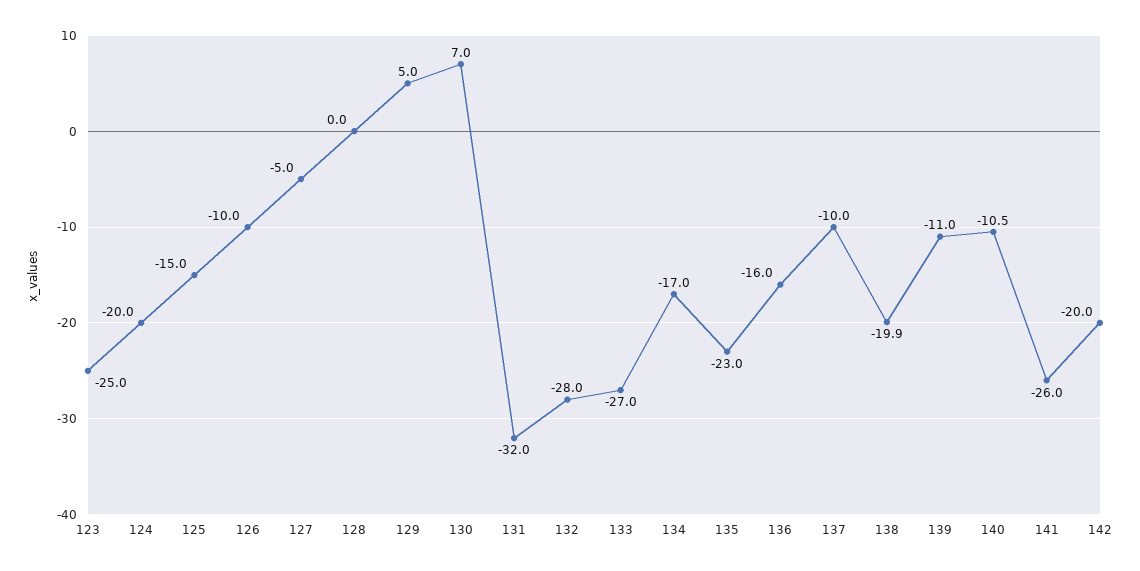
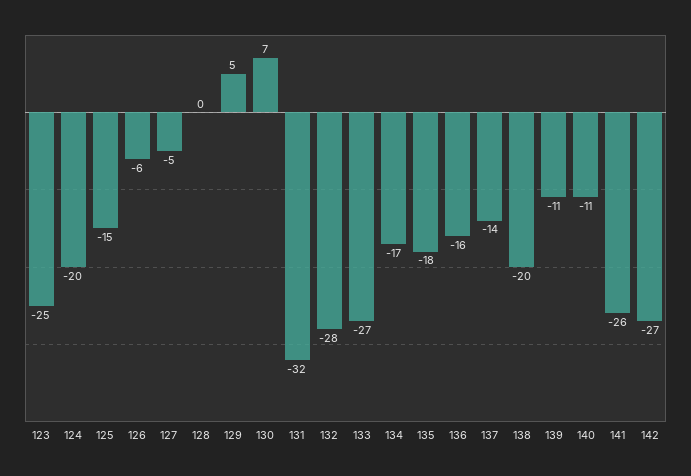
  {
    "123": -25,
    "124": -20,
    "125": -15,
-   "126": -10,
+   "126": -6,
    "127": -5,
    "128": 0,
    "129": 5,
    "130": 7,
    "131": -32,
    "132": -28,
    "133": -27,
    "134": -17,
-   "135": -23,
+   "135": -18,
    "136": -16,
-   "137": -10,
+   "137": -14,
    "138": -19.9,
    "139": -11,
    "140": -10.5,
    "141": -26,
-   "142": -20
+   "142": -27
  }

